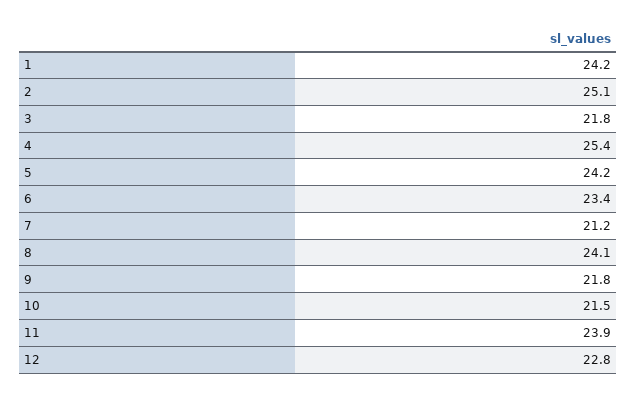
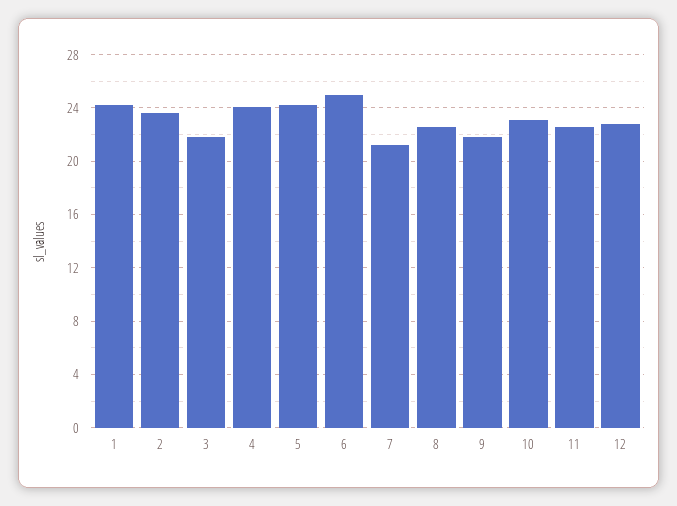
  {
    "1": 24.2,
-   "2": 25.1,
+   "2": 23.5,
    "3": 21.8,
-   "4": 25.4,
+   "4": 24,
    "5": 24.2,
-   "6": 23.4,
+   "6": 25,
    "7": 21.2,
-   "8": 24.1,
+   "8": 22.5,
    "9": 21.8,
-   "10": 21.5,
+   "10": 23,
-   "11": 23.9,
+   "11": 22.5,
    "12": 22.8
  }

